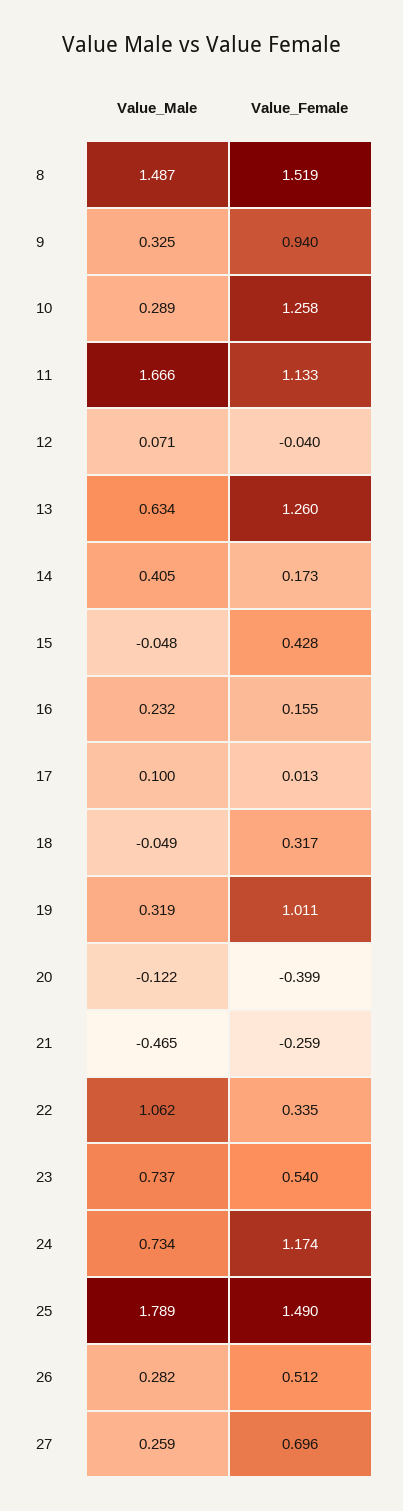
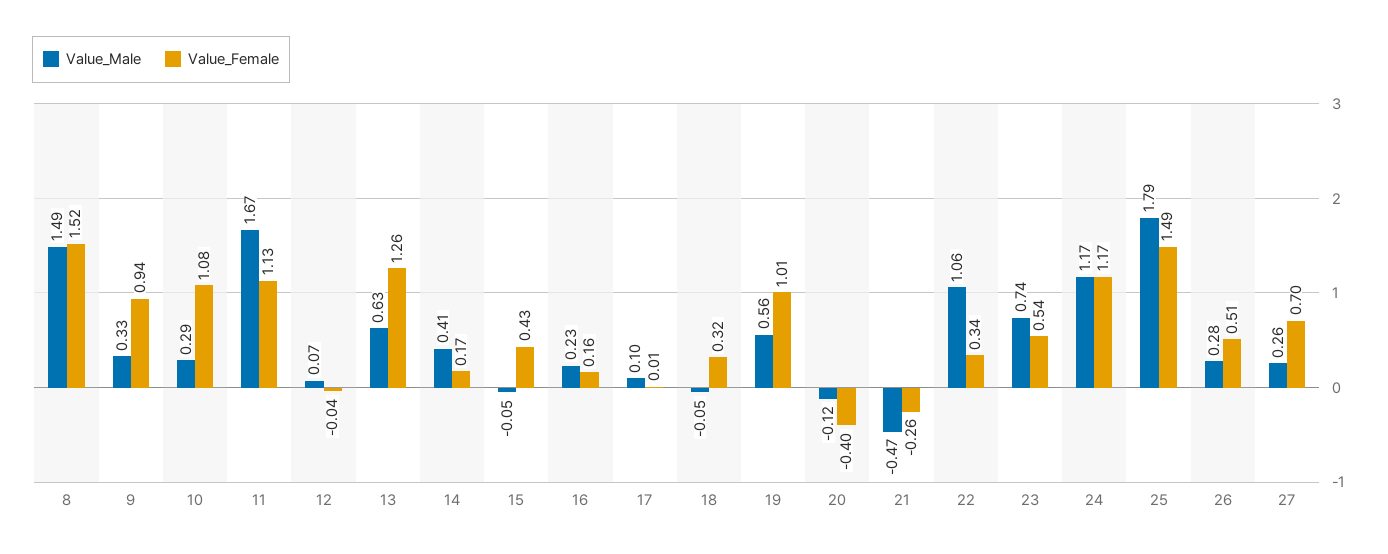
  {
    "Value_Male": {
      "8": 1.487,
      "9": 0.325,
      "10": 0.289,
      "11": 1.666,
      "12": 0.071,
      "13": 0.634,
      "14": 0.405,
      "15": -0.048,
      "16": 0.232,
      "17": 0.1,
      "18": -0.049,
-     "19": 0.319,
+     "19": 0.56,
      "20": -0.122,
      "21": -0.465,
      "22": 1.062,
      "23": 0.737,
-     "24": 0.734,
+     "24": 1.17,
      "25": 1.789,
      "26": 0.282,
      "27": 0.259
    },
    "Value_Female": {
      "8": 1.519,
      "9": 0.94,
-     "10": 1.258,
+     "10": 1.08,
      "11": 1.133,
      "12": -0.04,
      "13": 1.26,
      "14": 0.173,
      "15": 0.428,
      "16": 0.155,
      "17": 0.013,
      "18": 0.317,
      "19": 1.011,
      "20": -0.399,
      "21": -0.259,
      "22": 0.335,
      "23": 0.54,
      "24": 1.174,
      "25": 1.49,
      "26": 0.512,
      "27": 0.696
    }
  }

